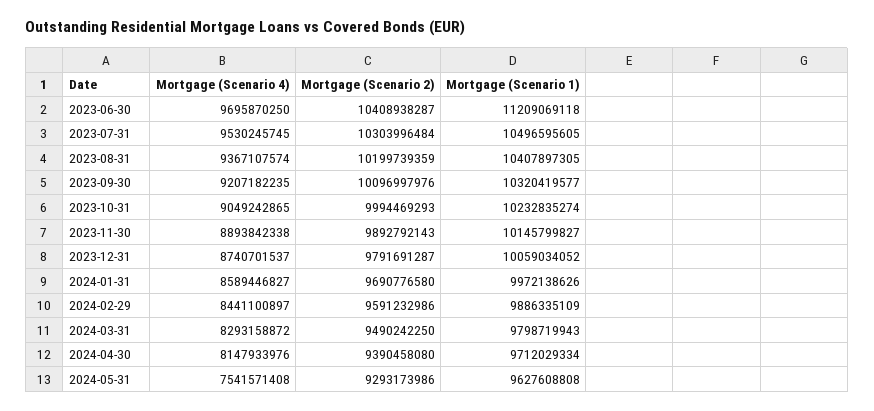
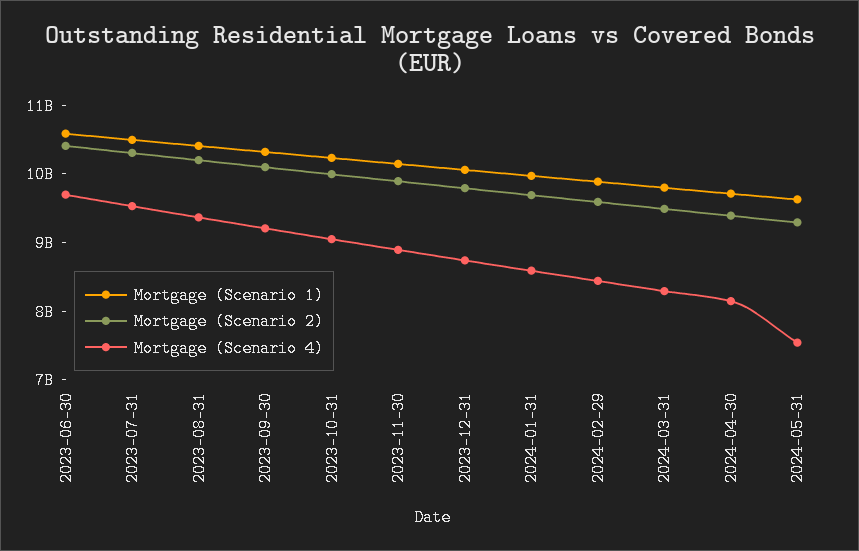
  {
    "Mortgage (Scenario 4)": {
      "2023-06-30": 9695870250,
      "2023-07-31": 9530245745,
      "2023-08-31": 9367107574,
      "2023-09-30": 9207182235,
      "2023-10-31": 9049242865,
      "2023-11-30": 8893842338,
      "2023-12-31": 8740701537,
      "2024-01-31": 8589446827,
      "2024-02-29": 8441100897,
      "2024-03-31": 8293158872,
      "2024-04-30": 8147933976,
      "2024-05-31": 7541571408
    },
    "Mortgage (Scenario 2)": {
      "2023-06-30": 10408938287,
      "2023-07-31": 10303996484,
      "2023-08-31": 10199739359,
      "2023-09-30": 10096997976,
      "2023-10-31": 9994469293,
      "2023-11-30": 9892792143,
      "2023-12-31": 9791691287,
      "2024-01-31": 9690776580,
      "2024-02-29": 9591232986,
      "2024-03-31": 9490242250,
      "2024-04-30": 9390458080,
      "2024-05-31": 9293173986
    },
    "Mortgage (Scenario 1)": {
-     "2023-06-30": 11209069118,
+     "2023-06-30": 10600000000,
      "2023-07-31": 10496595605,
      "2023-08-31": 10407897305,
      "2023-09-30": 10320419577,
      "2023-10-31": 10232835274,
      "2023-11-30": 10145799827,
      "2023-12-31": 10059034052,
      "2024-01-31": 9972138626,
      "2024-02-29": 9886335109,
      "2024-03-31": 9798719943,
      "2024-04-30": 9712029334,
      "2024-05-31": 9627608808
    }
  }

